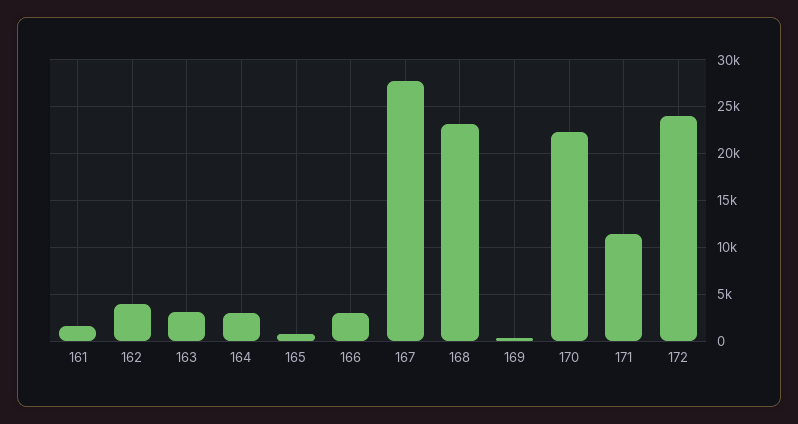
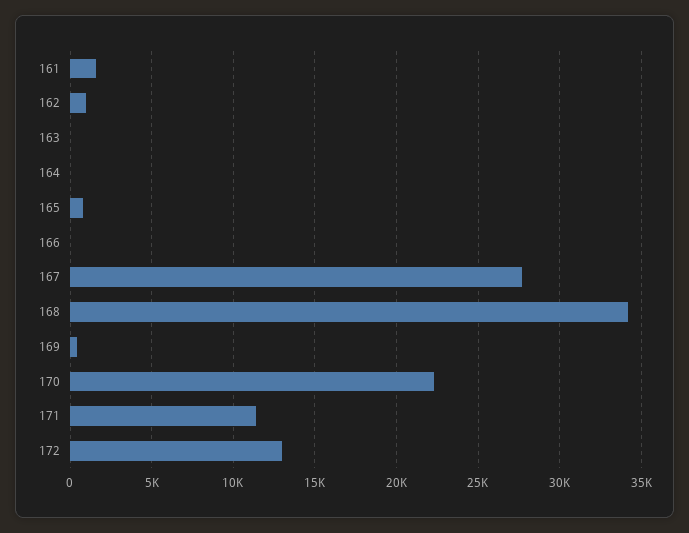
  {
    "161": 1500,
-   "162": 4000,
+   "162": 1000,
-   "163": 3000,
+   "163": 0,
-   "164": 3000,
+   "164": 0,
    "165": 1000,
-   "166": 3000,
+   "166": 0,
    "167": 27500,
-   "168": 23000,
+   "168": 34000,
    "169": 500,
    "170": 22500,
    "171": 11500,
-   "172": 24000
+   "172": 13000
  }

